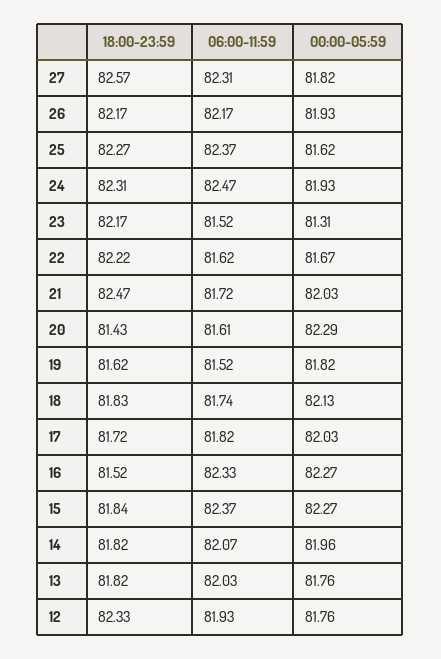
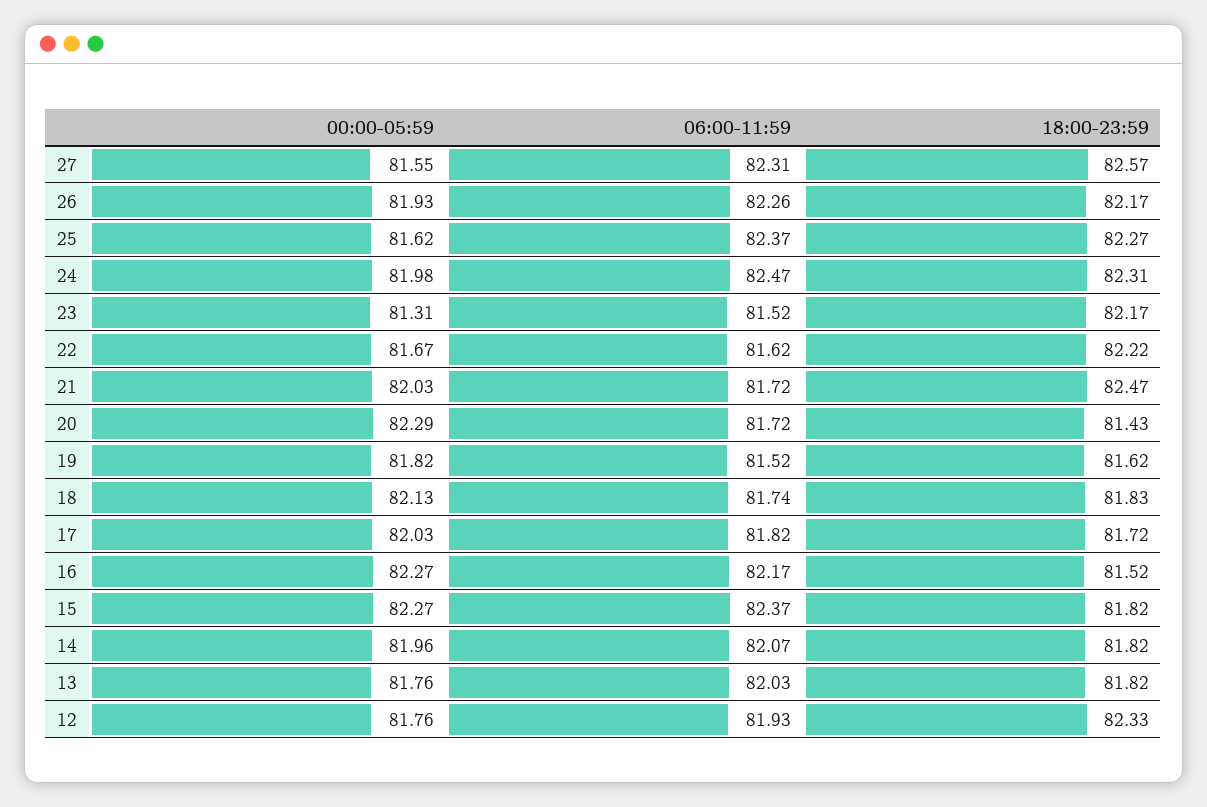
  {
    "18:00-23:59": {
      "27": 82.57,
      "26": 82.17,
      "25": 82.27,
      "24": 82.31,
      "23": 82.17,
      "22": 82.22,
      "21": 82.47,
      "20": 81.43,
      "19": 81.62,
      "18": 81.83,
      "17": 81.72,
      "16": 81.52,
-     "15": 81.84,
+     "15": 81.82,
      "14": 81.82,
      "13": 81.82,
      "12": 82.33
    },
    "06:00-11:59": {
      "27": 82.31,
-     "26": 82.17,
+     "26": 82.26,
      "25": 82.37,
      "24": 82.47,
      "23": 81.52,
      "22": 81.62,
      "21": 81.72,
-     "20": 81.61,
+     "20": 81.72,
      "19": 81.52,
      "18": 81.74,
      "17": 81.82,
-     "16": 82.33,
+     "16": 82.17,
      "15": 82.37,
      "14": 82.07,
      "13": 82.03,
      "12": 81.93
    },
    "00:00-05:59": {
-     "27": 81.82,
+     "27": 81.55,
      "26": 81.93,
      "25": 81.62,
-     "24": 81.93,
+     "24": 81.98,
      "23": 81.31,
      "22": 81.67,
      "21": 82.03,
      "20": 82.29,
      "19": 81.82,
      "18": 82.13,
      "17": 82.03,
      "16": 82.27,
      "15": 82.27,
      "14": 81.96,
      "13": 81.76,
      "12": 81.76
    }
  }

